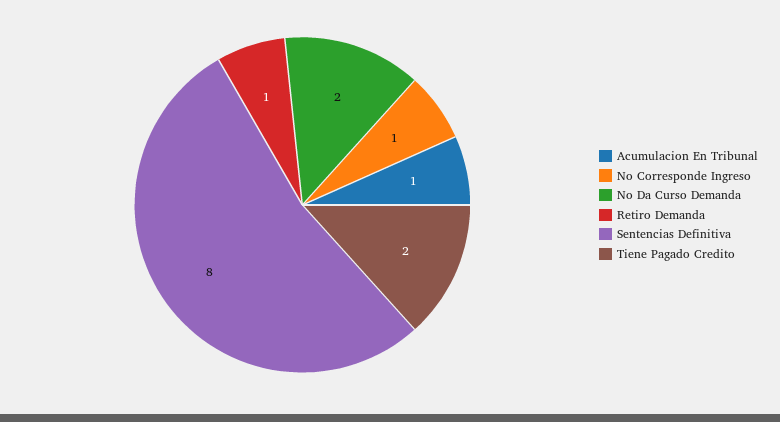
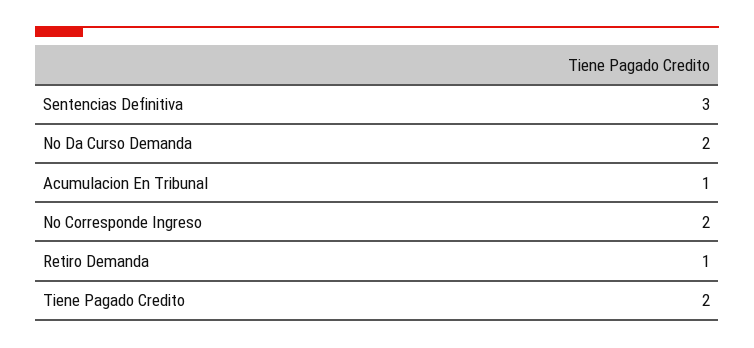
  {
    "Acumulacion En Tribunal": 1,
-   "No Corresponde Ingreso": 1,
+   "No Corresponde Ingreso": 2,
    "No Da Curso Demanda": 2,
    "Retiro Demanda": 1,
-   "Sentencias Definitiva": 8,
+   "Sentencias Definitiva": 3,
    "Tiene Pagado Credito": 2
  }

